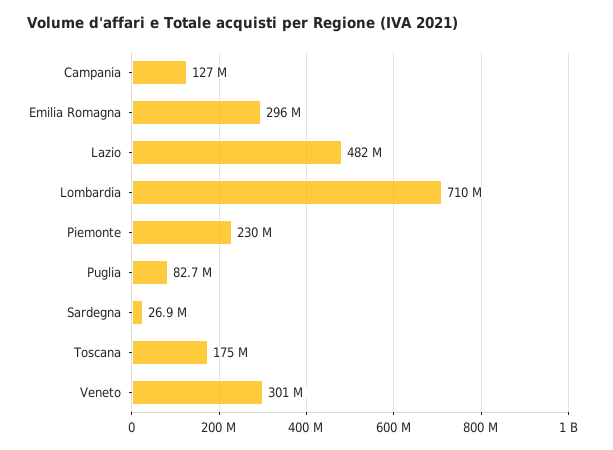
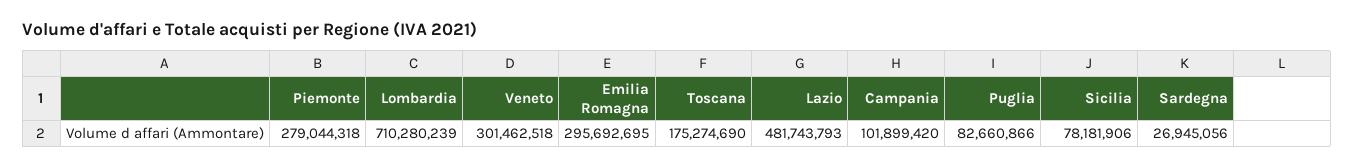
  {
-   "Campania": 127000000,
+   "Campania": 101899420,
    "Emilia Romagna": 295692695,
    "Lazio": 481743793,
    "Lombardia": 710280239,
-   "Piemonte": 230000000,
+   "Piemonte": 279044318,
    "Puglia": 82660866,
    "Sardegna": 26945056,
    "Toscana": 175274690,
-   "Veneto": 301462518
+   "Veneto": 301462518,
+   "Sicilia": 78181906
  }

